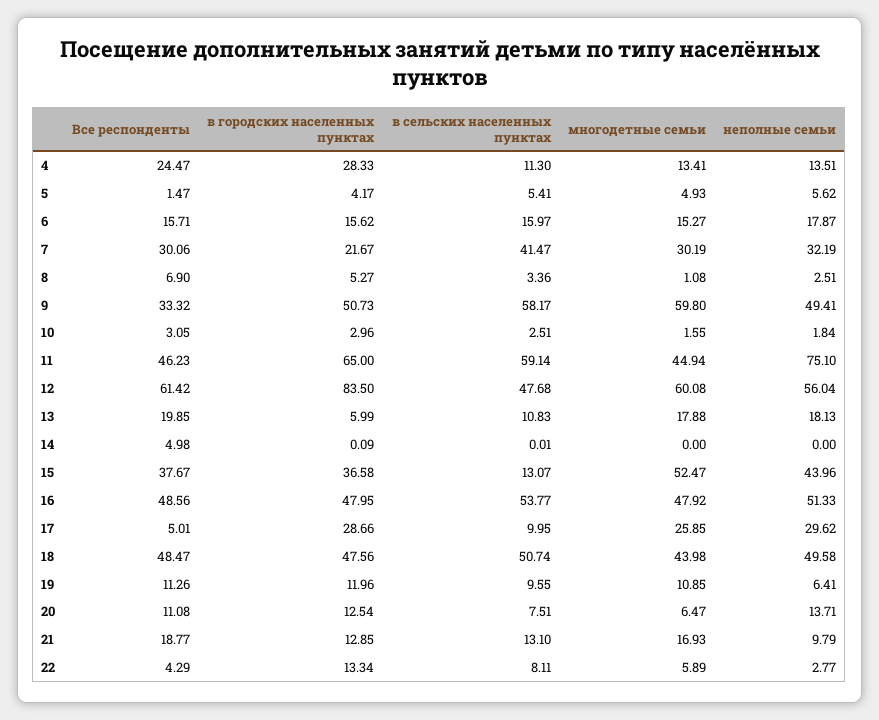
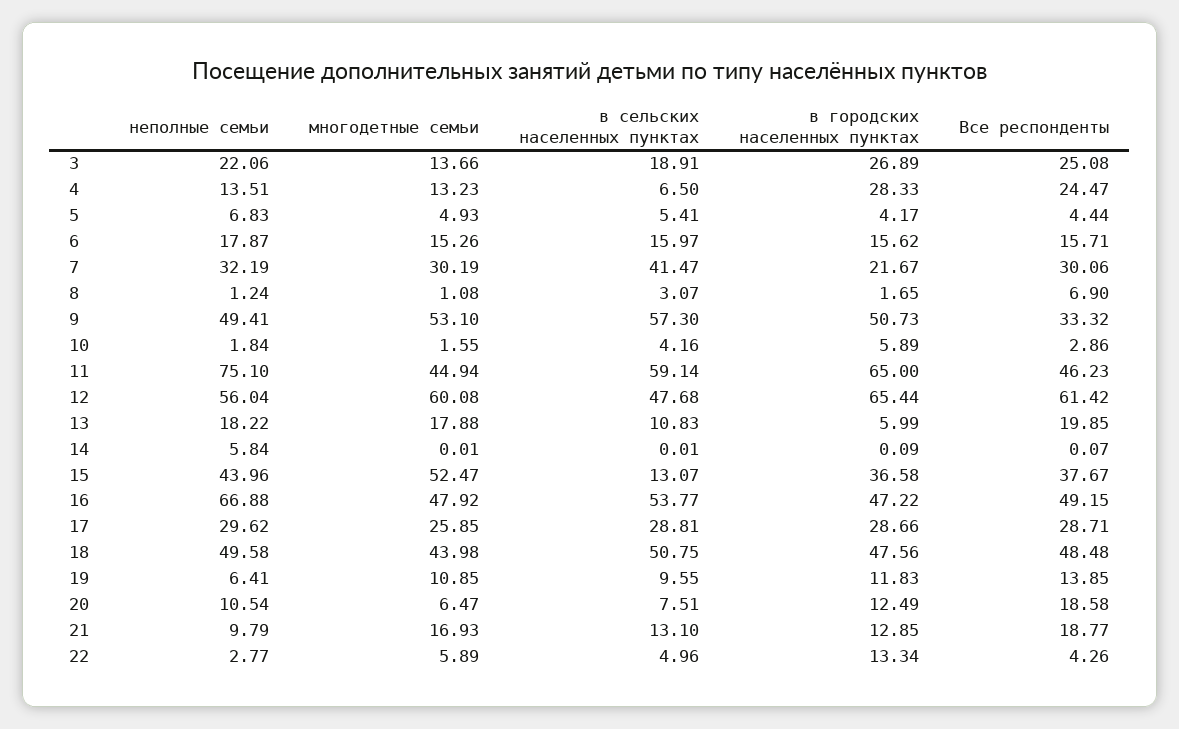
  {
    "Все респонденты": {
      "4": 24.47,
-     "5": 1.47,
+     "5": 4.44,
      "6": 15.71,
      "7": 30.06,
      "8": 6.9,
      "9": 33.32,
-     "10": 3.05,
+     "10": 2.86,
      "11": 46.23,
      "12": 61.42,
      "13": 19.85,
-     "14": 4.98,
+     "14": 0.07,
      "15": 37.67,
-     "16": 48.56,
+     "16": 49.15,
-     "17": 5.01,
+     "17": 28.71,
-     "18": 48.47,
+     "18": 48.48,
-     "19": 11.26,
+     "19": 13.85,
-     "20": 11.08,
+     "20": 18.58,
      "21": 18.77,
-     "22": 4.29
+     "22": 4.26,
+     "3": 25.08
    },
    "в городских населенных пунктах": {
      "4": 28.33,
      "5": 4.17,
      "6": 15.62,
      "7": 21.67,
-     "8": 5.27,
+     "8": 1.65,
      "9": 50.73,
-     "10": 2.96,
+     "10": 5.89,
      "11": 65,
-     "12": 83.5,
+     "12": 65.44,
      "13": 5.99,
      "14": 0.09,
      "15": 36.58,
-     "16": 47.95,
+     "16": 47.22,
      "17": 28.66,
      "18": 47.56,
-     "19": 11.96,
+     "19": 11.83,
-     "20": 12.54,
+     "20": 12.49,
      "21": 12.85,
-     "22": 13.34
+     "22": 13.34,
+     "3": 26.89
    },
    "в сельских населенных пунктах": {
-     "4": 11.3,
+     "4": 6.5,
      "5": 5.41,
      "6": 15.97,
      "7": 41.47,
-     "8": 3.36,
+     "8": 3.07,
-     "9": 58.17,
+     "9": 57.3,
-     "10": 2.51,
+     "10": 4.16,
      "11": 59.14,
      "12": 47.68,
      "13": 10.83,
      "14": 0.01,
      "15": 13.07,
      "16": 53.77,
-     "17": 9.95,
+     "17": 28.81,
-     "18": 50.74,
+     "18": 50.75,
      "19": 9.55,
      "20": 7.51,
      "21": 13.1,
-     "22": 8.11
+     "22": 4.96,
+     "3": 18.91
    },
    "многодетные семьи": {
-     "4": 13.41,
+     "4": 13.23,
      "5": 4.93,
-     "6": 15.27,
+     "6": 15.26,
      "7": 30.19,
      "8": 1.08,
-     "9": 59.8,
+     "9": 53.1,
      "10": 1.55,
      "11": 44.94,
      "12": 60.08,
      "13": 17.88,
-     "14": 0,
+     "14": 0.01,
      "15": 52.47,
      "16": 47.92,
      "17": 25.85,
      "18": 43.98,
      "19": 10.85,
      "20": 6.47,
      "21": 16.93,
-     "22": 5.89
+     "22": 5.89,
+     "3": 13.66
    },
    "неполные семьи": {
      "4": 13.51,
-     "5": 5.62,
+     "5": 6.83,
      "6": 17.87,
      "7": 32.19,
-     "8": 2.51,
+     "8": 1.24,
      "9": 49.41,
      "10": 1.84,
      "11": 75.1,
      "12": 56.04,
-     "13": 18.13,
+     "13": 18.22,
-     "14": 0,
+     "14": 5.84,
      "15": 43.96,
-     "16": 51.33,
+     "16": 66.88,
      "17": 29.62,
      "18": 49.58,
      "19": 6.41,
-     "20": 13.71,
+     "20": 10.54,
      "21": 9.79,
-     "22": 2.77
+     "22": 2.77,
+     "3": 22.06
    }
  }

